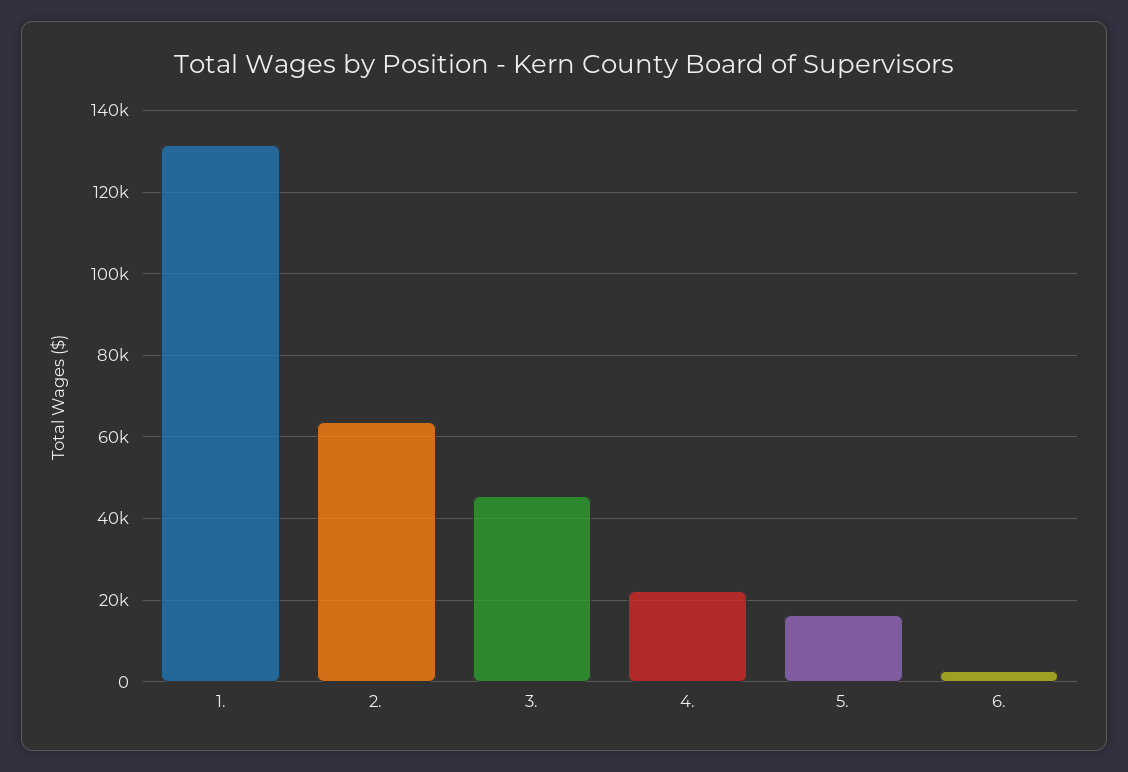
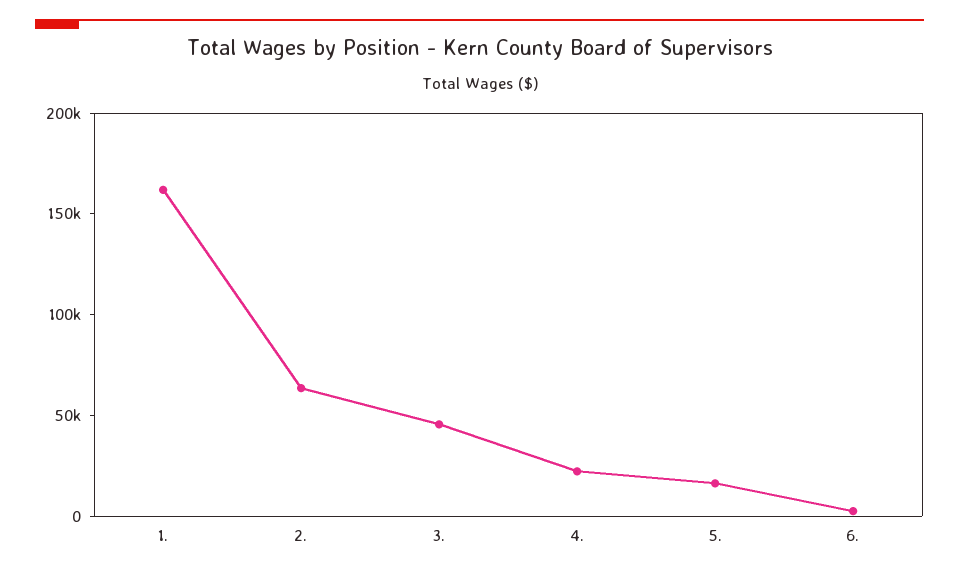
  {
-   "1.": 132000,
+   "1.": 160000,
    "2.": 64000,
    "3.": 46000,
    "4.": 22000,
    "5.": 16000,
    "6.": 2000
  }

